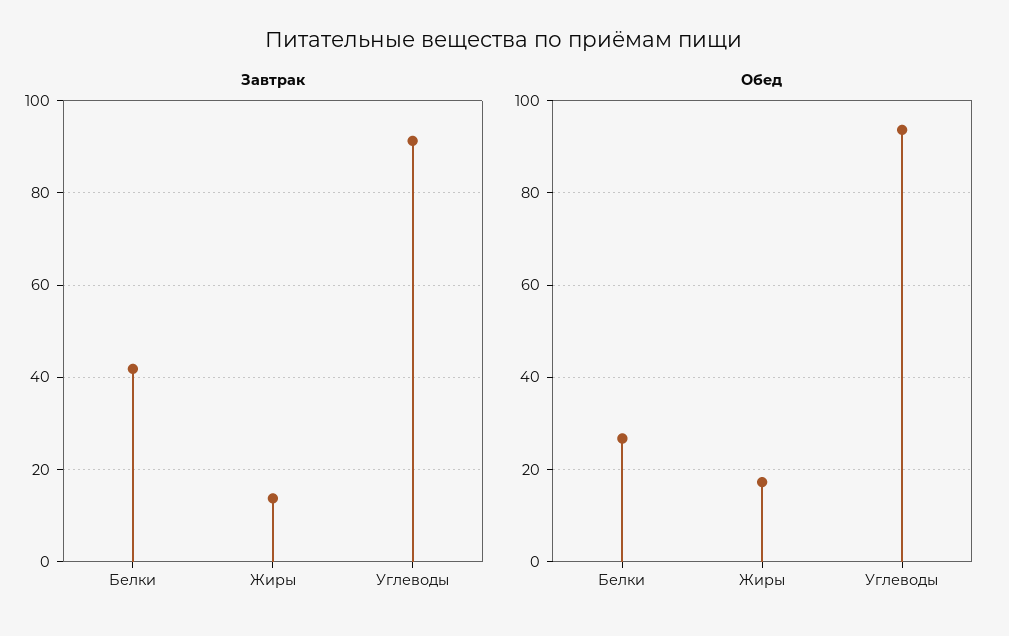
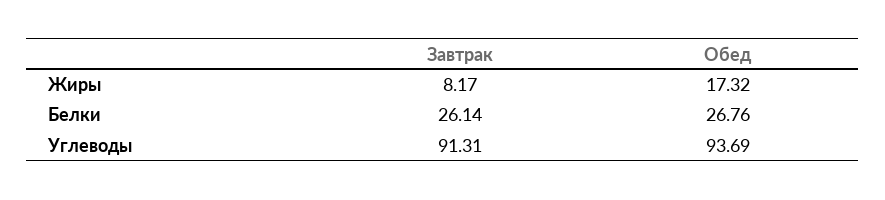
  {
    "Завтрак": {
-     "Белки": 42,
+     "Белки": 26.14,
-     "Жиры": 14,
+     "Жиры": 8.17,
      "Углеводы": 91.31
    },
    "Обед": {
      "Белки": 26.76,
      "Жиры": 17.32,
      "Углеводы": 93.69
    }
  }

